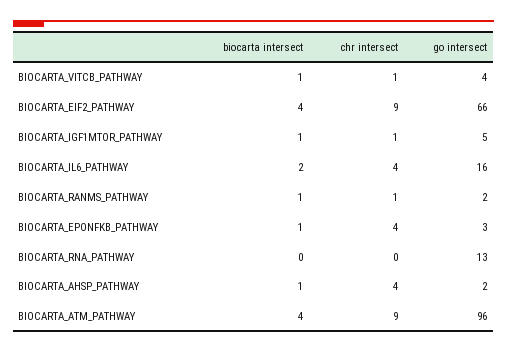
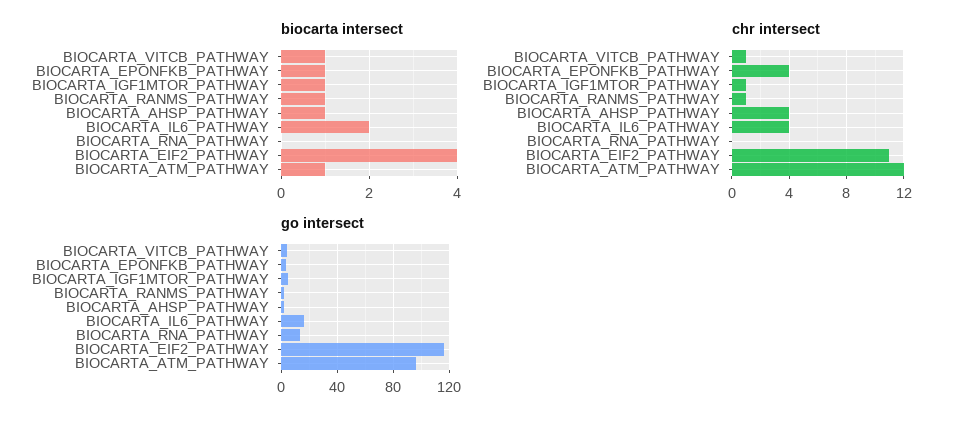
  {
    "biocarta intersect": {
      "BIOCARTA_VITCB_PATHWAY": 1,
      "BIOCARTA_EIF2_PATHWAY": 4,
      "BIOCARTA_IGF1MTOR_PATHWAY": 1,
      "BIOCARTA_IL6_PATHWAY": 2,
      "BIOCARTA_RANMS_PATHWAY": 1,
      "BIOCARTA_EPONFKB_PATHWAY": 1,
      "BIOCARTA_RNA_PATHWAY": 0,
      "BIOCARTA_AHSP_PATHWAY": 1,
-     "BIOCARTA_ATM_PATHWAY": 4
+     "BIOCARTA_ATM_PATHWAY": 1
    },
    "chr intersect": {
      "BIOCARTA_VITCB_PATHWAY": 1,
-     "BIOCARTA_EIF2_PATHWAY": 9,
+     "BIOCARTA_EIF2_PATHWAY": 11,
      "BIOCARTA_IGF1MTOR_PATHWAY": 1,
      "BIOCARTA_IL6_PATHWAY": 4,
      "BIOCARTA_RANMS_PATHWAY": 1,
      "BIOCARTA_EPONFKB_PATHWAY": 4,
      "BIOCARTA_RNA_PATHWAY": 0,
      "BIOCARTA_AHSP_PATHWAY": 4,
-     "BIOCARTA_ATM_PATHWAY": 9
+     "BIOCARTA_ATM_PATHWAY": 12
    },
    "go intersect": {
      "BIOCARTA_VITCB_PATHWAY": 4,
-     "BIOCARTA_EIF2_PATHWAY": 66,
+     "BIOCARTA_EIF2_PATHWAY": 115,
      "BIOCARTA_IGF1MTOR_PATHWAY": 5,
      "BIOCARTA_IL6_PATHWAY": 16,
      "BIOCARTA_RANMS_PATHWAY": 2,
      "BIOCARTA_EPONFKB_PATHWAY": 3,
      "BIOCARTA_RNA_PATHWAY": 13,
      "BIOCARTA_AHSP_PATHWAY": 2,
      "BIOCARTA_ATM_PATHWAY": 96
    }
  }

